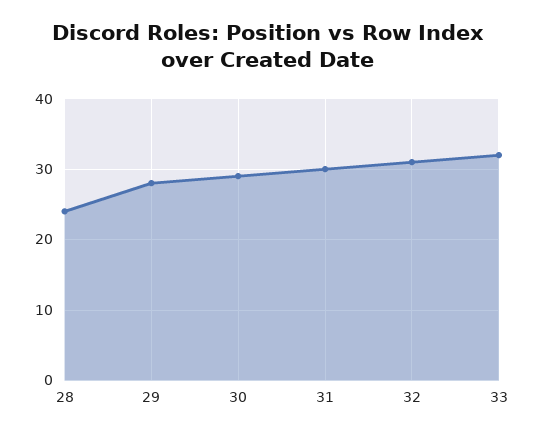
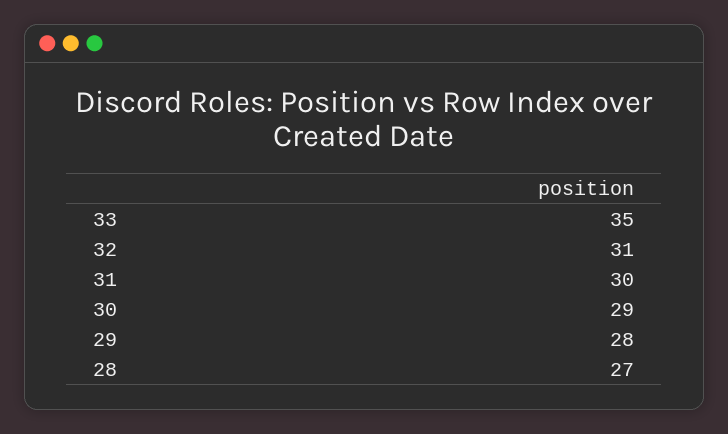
  {
-   "28": 24,
+   "28": 27,
    "29": 28,
    "30": 29,
    "31": 30,
    "32": 31,
-   "33": 32
+   "33": 35
  }

